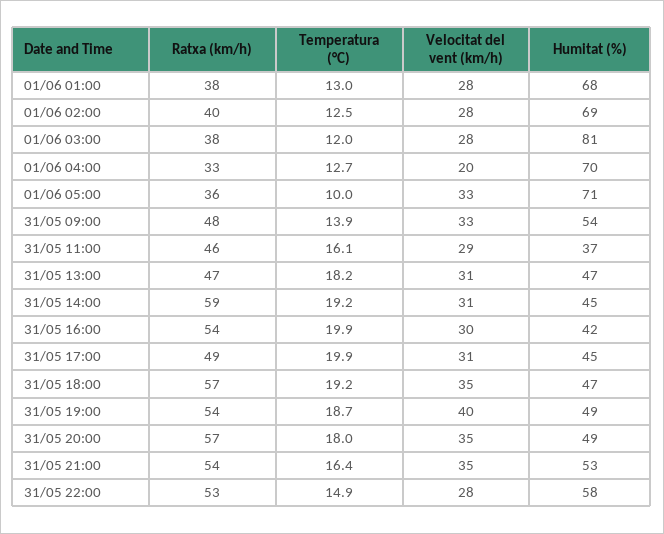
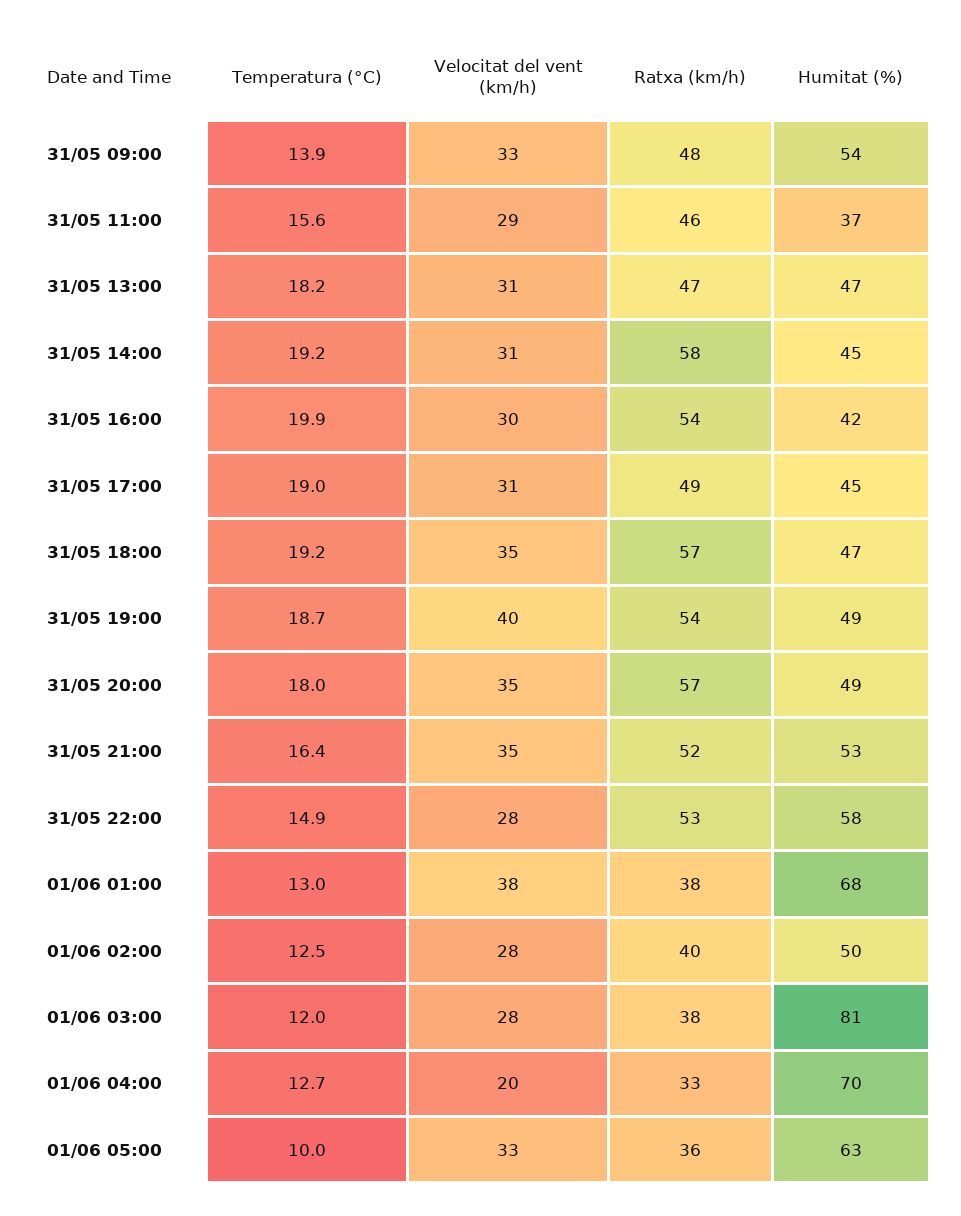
  {
    "Ratxa (km/h)": {
      "01/06 01:00": 38,
      "01/06 02:00": 40,
      "01/06 03:00": 38,
      "01/06 04:00": 33,
      "01/06 05:00": 36,
      "31/05 09:00": 48,
      "31/05 11:00": 46,
      "31/05 13:00": 47,
-     "31/05 14:00": 59,
+     "31/05 14:00": 58,
      "31/05 16:00": 54,
      "31/05 17:00": 49,
      "31/05 18:00": 57,
      "31/05 19:00": 54,
      "31/05 20:00": 57,
-     "31/05 21:00": 54,
+     "31/05 21:00": 52,
      "31/05 22:00": 53
    },
    "Temperatura (°C)": {
      "01/06 01:00": 13,
      "01/06 02:00": 12.5,
      "01/06 03:00": 12,
      "01/06 04:00": 12.7,
      "01/06 05:00": 10,
      "31/05 09:00": 13.9,
-     "31/05 11:00": 16.1,
+     "31/05 11:00": 15.6,
      "31/05 13:00": 18.2,
      "31/05 14:00": 19.2,
      "31/05 16:00": 19.9,
-     "31/05 17:00": 19.9,
+     "31/05 17:00": 19,
      "31/05 18:00": 19.2,
      "31/05 19:00": 18.7,
      "31/05 20:00": 18,
      "31/05 21:00": 16.4,
      "31/05 22:00": 14.9
    },
    "Velocitat del vent (km/h)": {
-     "01/06 01:00": 28,
+     "01/06 01:00": 38,
      "01/06 02:00": 28,
      "01/06 03:00": 28,
      "01/06 04:00": 20,
      "01/06 05:00": 33,
      "31/05 09:00": 33,
      "31/05 11:00": 29,
      "31/05 13:00": 31,
      "31/05 14:00": 31,
      "31/05 16:00": 30,
      "31/05 17:00": 31,
      "31/05 18:00": 35,
      "31/05 19:00": 40,
      "31/05 20:00": 35,
      "31/05 21:00": 35,
      "31/05 22:00": 28
    },
    "Humitat (%)": {
      "01/06 01:00": 68,
-     "01/06 02:00": 69,
+     "01/06 02:00": 50,
      "01/06 03:00": 81,
      "01/06 04:00": 70,
-     "01/06 05:00": 71,
+     "01/06 05:00": 63,
      "31/05 09:00": 54,
      "31/05 11:00": 37,
      "31/05 13:00": 47,
      "31/05 14:00": 45,
      "31/05 16:00": 42,
      "31/05 17:00": 45,
      "31/05 18:00": 47,
      "31/05 19:00": 49,
      "31/05 20:00": 49,
      "31/05 21:00": 53,
      "31/05 22:00": 58
    }
  }

